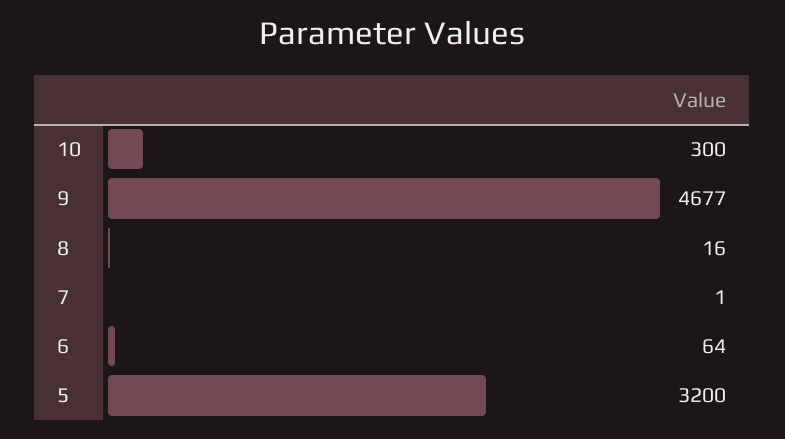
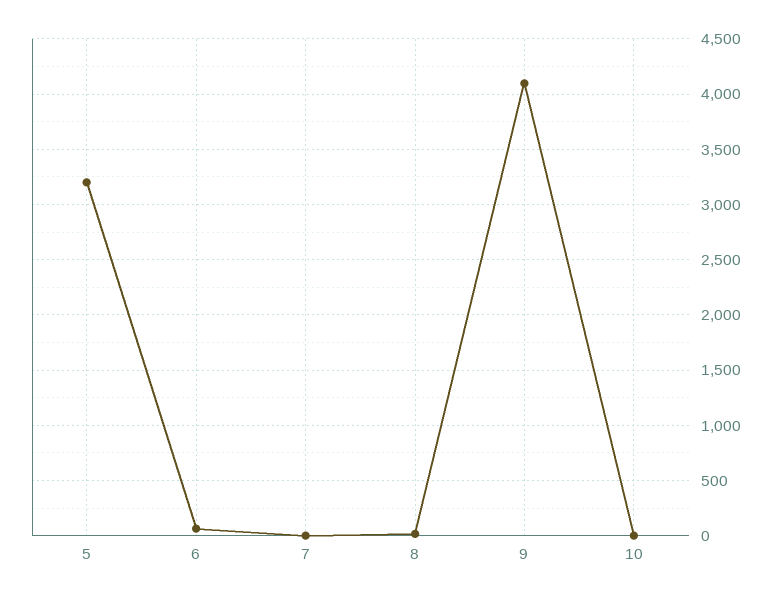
  {
-   "10": 300,
+   "10": 0,
-   "9": 4677,
+   "9": 4100,
    "8": 16,
    "7": 1,
    "6": 64,
    "5": 3200
  }

